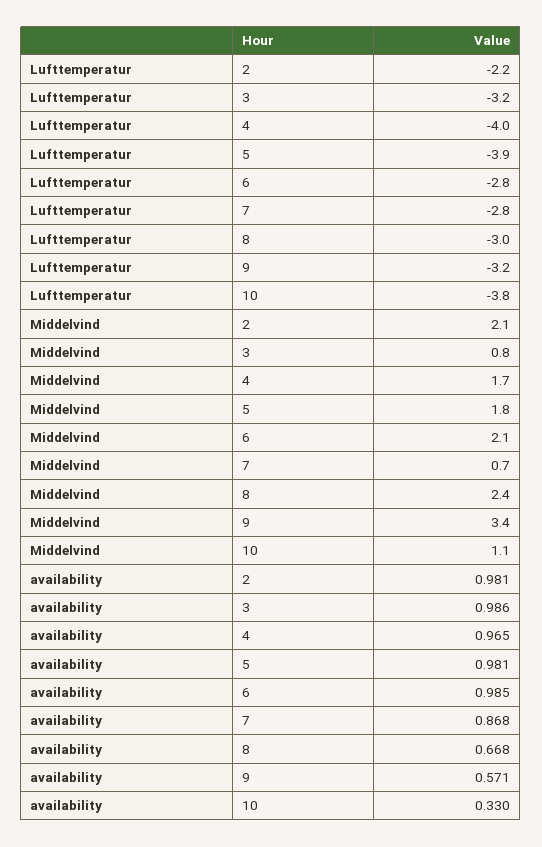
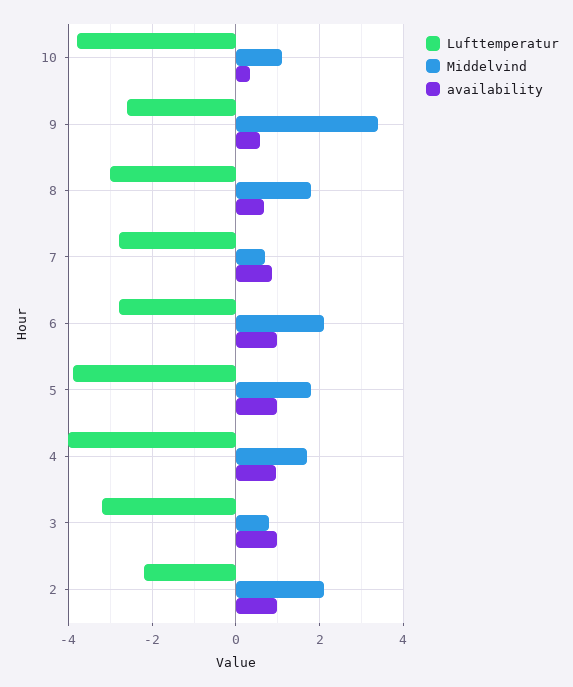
  {
    "Lufttemperatur": {
      "2": -2.2,
      "3": -3.2,
      "4": -4,
      "5": -3.9,
      "6": -2.8,
      "7": -2.8,
      "8": -3,
-     "9": -3.2,
+     "9": -2.6,
      "10": -3.8
    },
    "Middelvind": {
      "2": 2.1,
      "3": 0.8,
      "4": 1.7,
      "5": 1.8,
      "6": 2.1,
      "7": 0.7,
-     "8": 2.4,
+     "8": 1.8,
      "9": 3.4,
      "10": 1.1
    },
    "availability": {
      "2": 0.981,
      "3": 0.986,
      "4": 0.965,
      "5": 0.981,
      "6": 0.985,
      "7": 0.868,
      "8": 0.668,
      "9": 0.571,
      "10": 0.33
    }
  }

